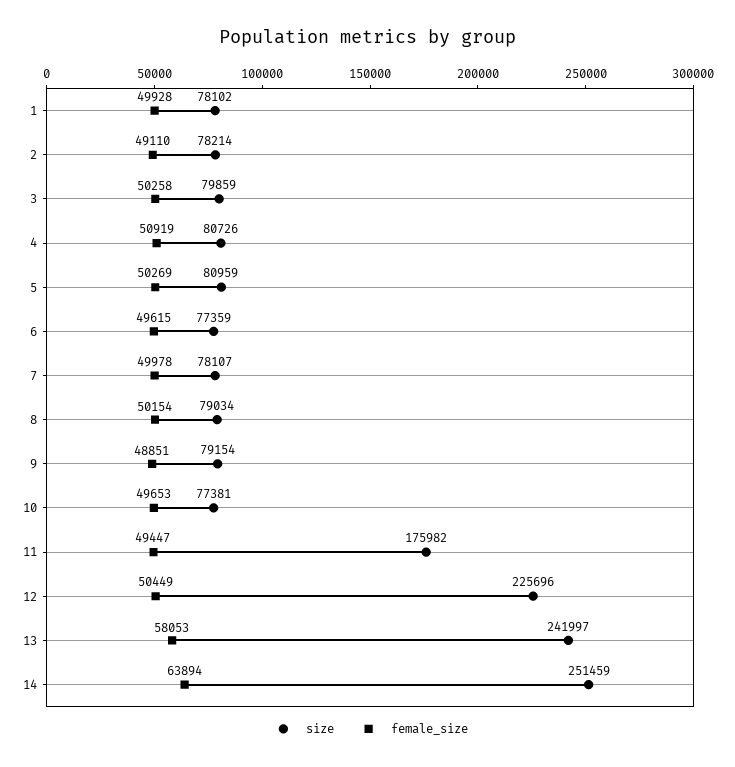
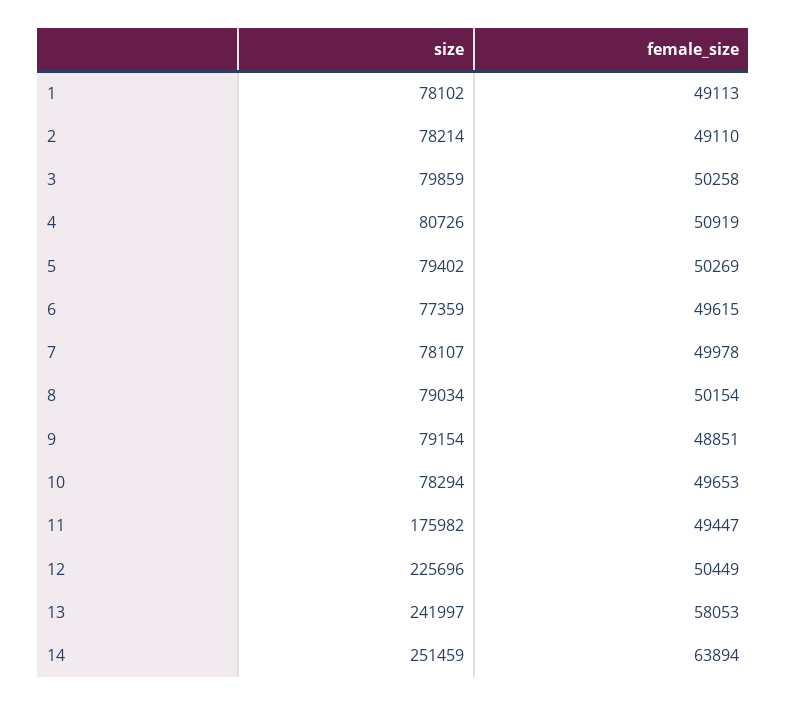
  {
    "size": {
      "1": 78102,
      "2": 78214,
      "3": 79859,
      "4": 80726,
-     "5": 80959,
+     "5": 79402,
      "6": 77359,
      "7": 78107,
      "8": 79034,
      "9": 79154,
-     "10": 77381,
+     "10": 78294,
      "11": 175982,
      "12": 225696,
      "13": 241997,
      "14": 251459
    },
    "female_size": {
-     "1": 49928,
+     "1": 49113,
      "2": 49110,
      "3": 50258,
      "4": 50919,
      "5": 50269,
      "6": 49615,
      "7": 49978,
      "8": 50154,
      "9": 48851,
      "10": 49653,
      "11": 49447,
      "12": 50449,
      "13": 58053,
      "14": 63894
    }
  }

